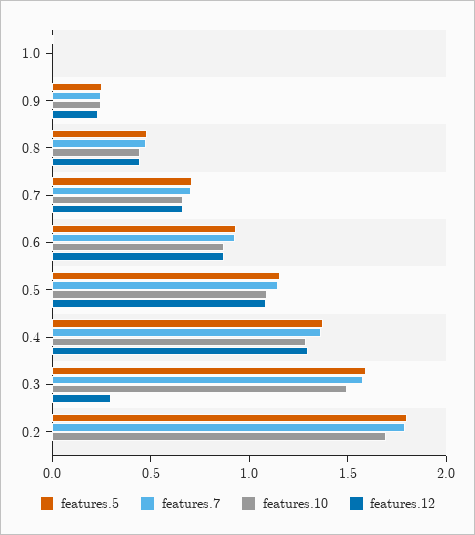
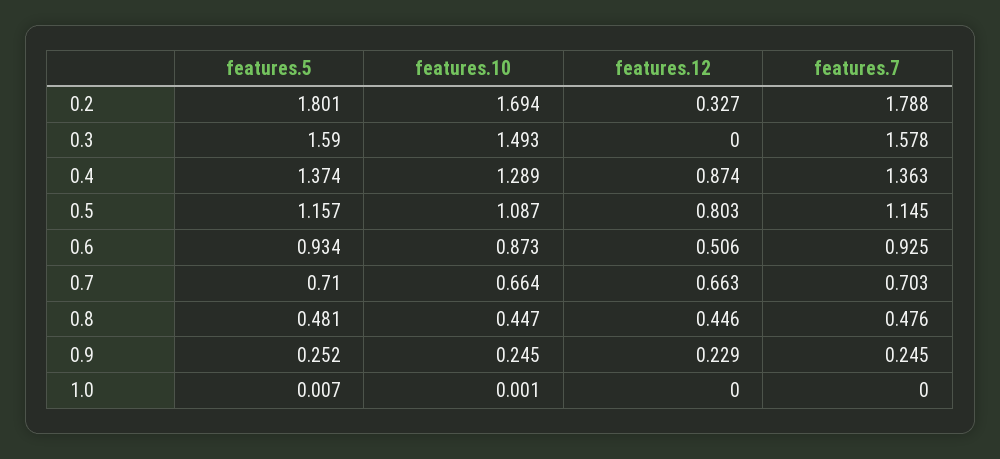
  {
    "features.5": {
      "1.0": 0.007,
      "0.9": 0.252,
      "0.8": 0.481,
      "0.7": 0.71,
      "0.6": 0.934,
      "0.5": 1.157,
      "0.4": 1.374,
      "0.3": 1.59,
      "0.2": 1.801
    },
    "features.7": {
      "1.0": 0,
      "0.9": 0.245,
      "0.8": 0.476,
      "0.7": 0.703,
      "0.6": 0.925,
      "0.5": 1.145,
      "0.4": 1.363,
      "0.3": 1.578,
      "0.2": 1.788
    },
    "features.10": {
      "1.0": 0.001,
      "0.9": 0.245,
      "0.8": 0.447,
      "0.7": 0.664,
      "0.6": 0.873,
      "0.5": 1.087,
      "0.4": 1.289,
      "0.3": 1.493,
      "0.2": 1.694
    },
    "features.12": {
      "1.0": 0,
      "0.9": 0.229,
      "0.8": 0.446,
      "0.7": 0.663,
-     "0.6": 0.9,
+     "0.6": 0.506,
-     "0.5": 1.1,
+     "0.5": 0.803,
-     "0.4": 1.3,
+     "0.4": 0.874,
-     "0.3": 0.3,
+     "0.3": 0,
-     "0.2": 0
+     "0.2": 0.327
    }
  }

